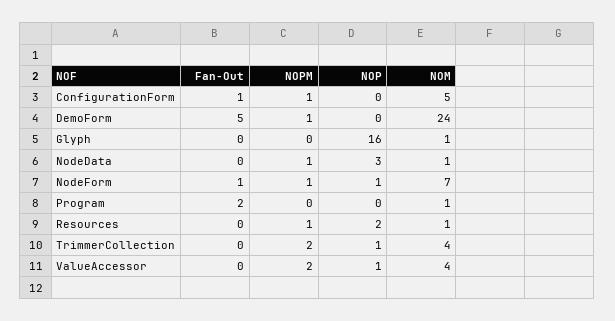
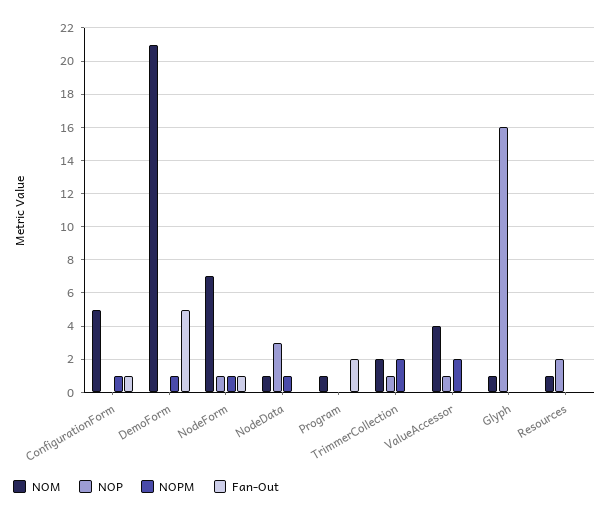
  {
    "Fan-Out": {
      "ConfigurationForm": 1,
      "DemoForm": 5,
      "Glyph": 0,
      "NodeData": 0,
      "NodeForm": 1,
      "Program": 2,
      "Resources": 0,
      "TrimmerCollection": 0,
      "ValueAccessor": 0
    },
    "NOPM": {
      "ConfigurationForm": 1,
      "DemoForm": 1,
      "Glyph": 0,
      "NodeData": 1,
      "NodeForm": 1,
      "Program": 0,
-     "Resources": 1,
+     "Resources": 0,
      "TrimmerCollection": 2,
      "ValueAccessor": 2
    },
    "NOP": {
      "ConfigurationForm": 0,
      "DemoForm": 0,
      "Glyph": 16,
      "NodeData": 3,
      "NodeForm": 1,
      "Program": 0,
      "Resources": 2,
      "TrimmerCollection": 1,
      "ValueAccessor": 1
    },
    "NOM": {
      "ConfigurationForm": 5,
-     "DemoForm": 24,
+     "DemoForm": 21,
      "Glyph": 1,
      "NodeData": 1,
      "NodeForm": 7,
      "Program": 1,
      "Resources": 1,
-     "TrimmerCollection": 4,
+     "TrimmerCollection": 2,
      "ValueAccessor": 4
    }
  }

